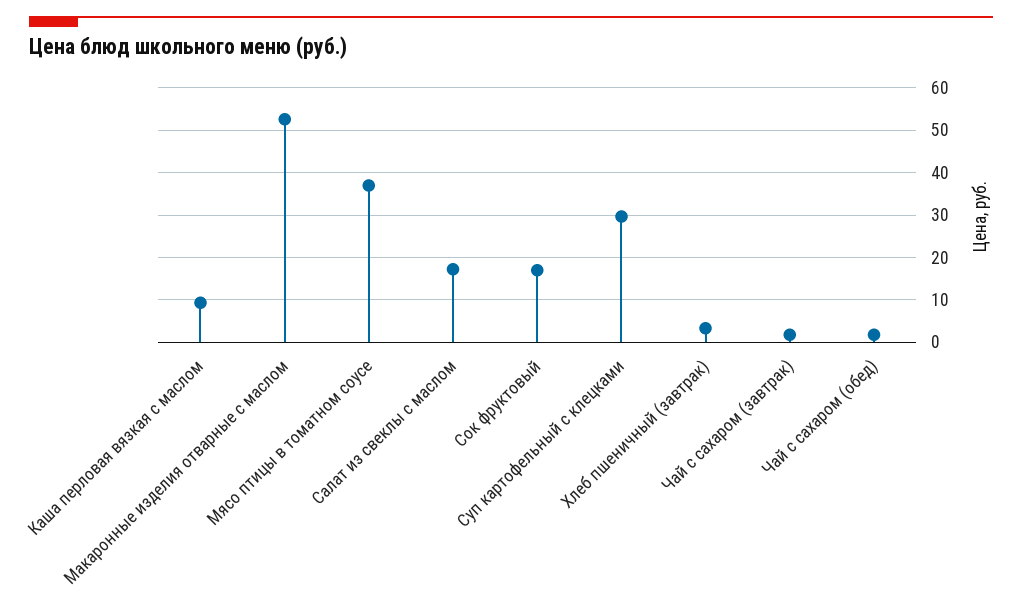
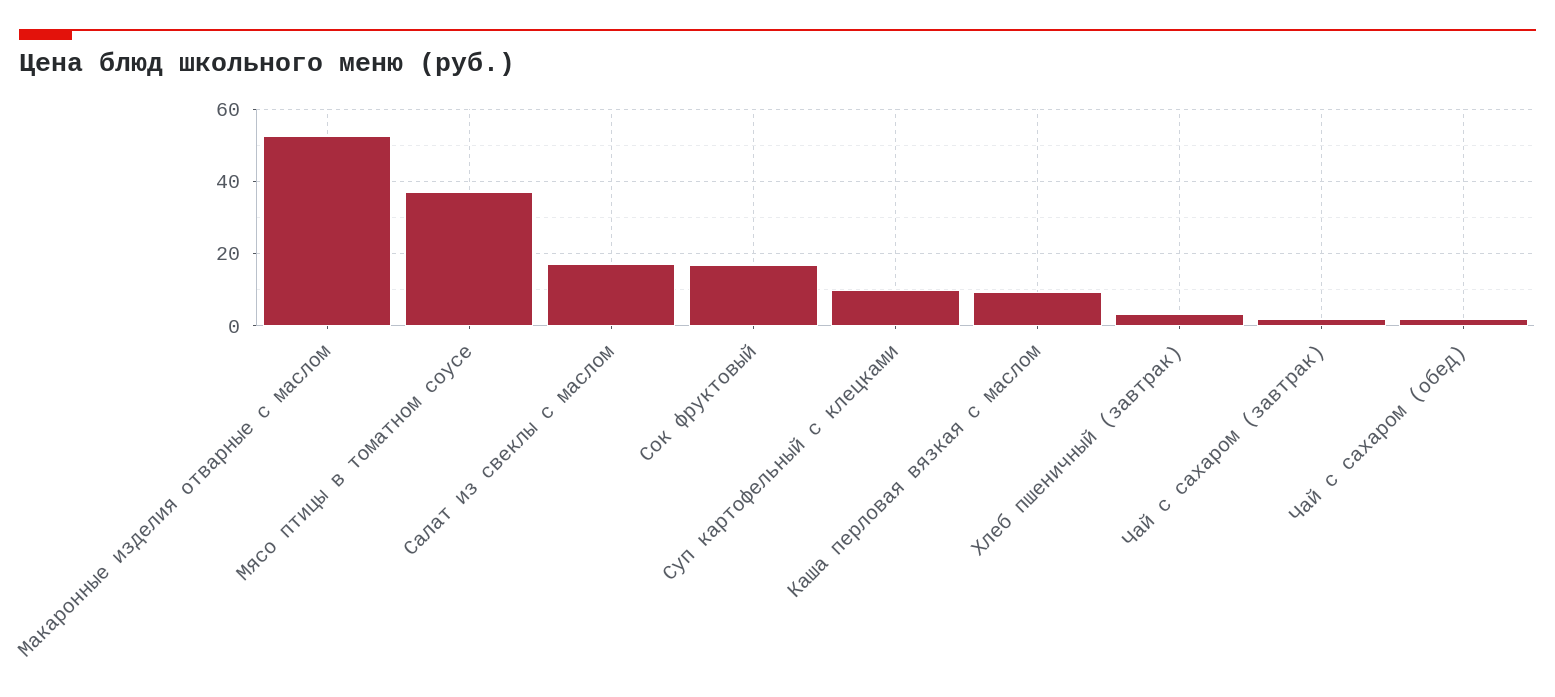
  {
    "Каша перловая вязкая с маслом": 10,
    "Макаронные изделия отварные с маслом": 52,
    "Мясо птицы в томатном соусе": 38,
    "Салат из свеклы с маслом": 18,
    "Сок фруктовый": 18,
-   "Суп картофельный с клецками": 30,
+   "Суп картофельный с клецками": 10,
    "Хлеб пшеничный (завтрак)": 4,
    "Чай с сахаром (завтрак)": 2,
    "Чай с сахаром (обед)": 2
  }

